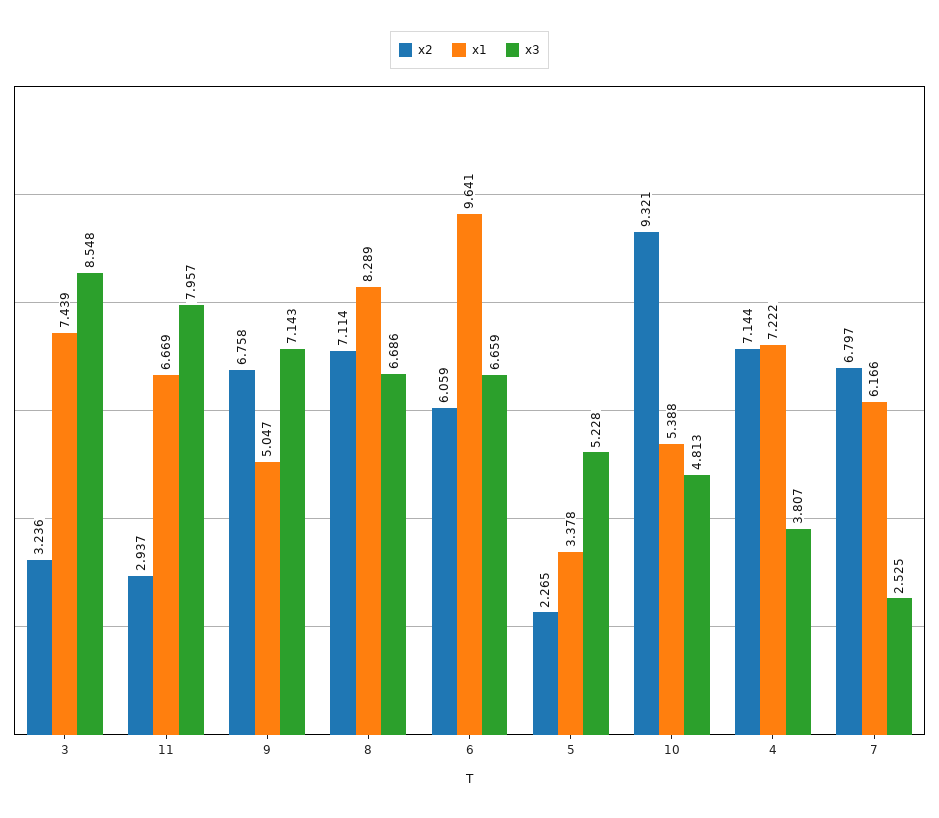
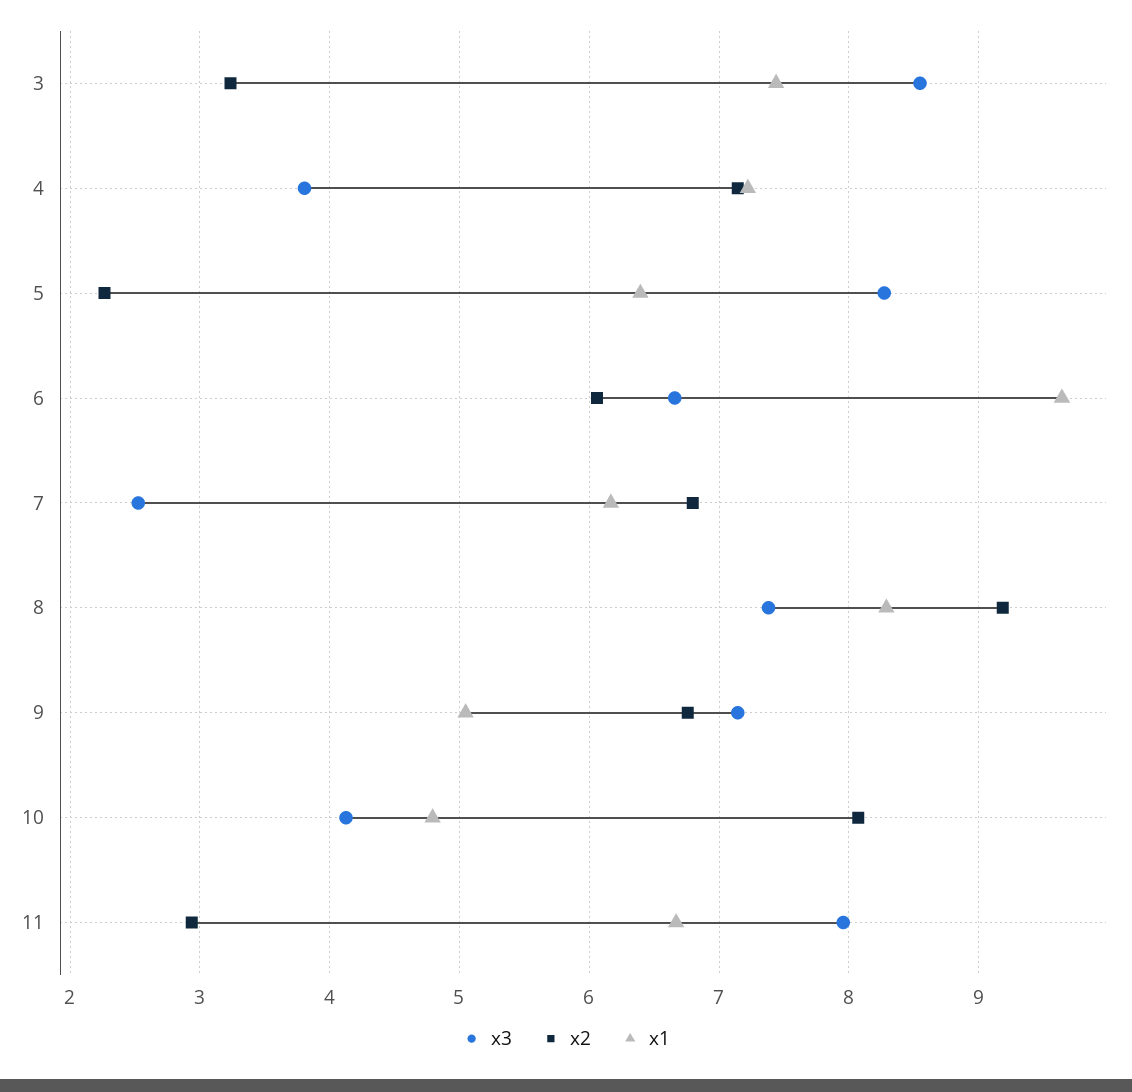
  {
    "x2": {
      "3": 3.236,
      "11": 2.937,
      "9": 6.758,
-     "8": 7.114,
+     "8": 9.2,
      "6": 6.059,
      "5": 2.265,
-     "10": 9.321,
+     "10": 8.1,
      "4": 7.144,
      "7": 6.797
    },
    "x1": {
      "3": 7.439,
      "11": 6.669,
      "9": 5.047,
      "8": 8.289,
      "6": 9.641,
-     "5": 3.378,
+     "5": 6.4,
-     "10": 5.388,
+     "10": 4.8,
      "4": 7.222,
      "7": 6.166
    },
    "x3": {
      "3": 8.548,
      "11": 7.957,
      "9": 7.143,
-     "8": 6.686,
+     "8": 7.4,
      "6": 6.659,
-     "5": 5.228,
+     "5": 8.3,
-     "10": 4.813,
+     "10": 4.1,
      "4": 3.807,
      "7": 2.525
    }
  }

